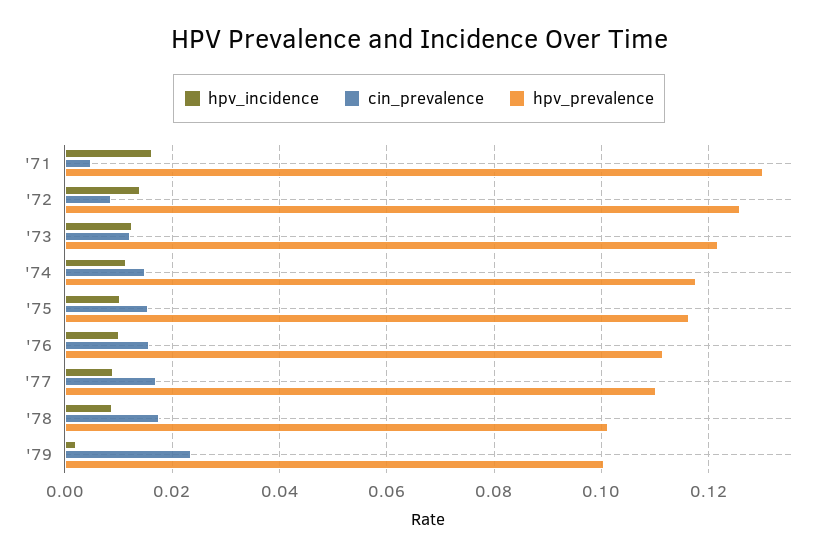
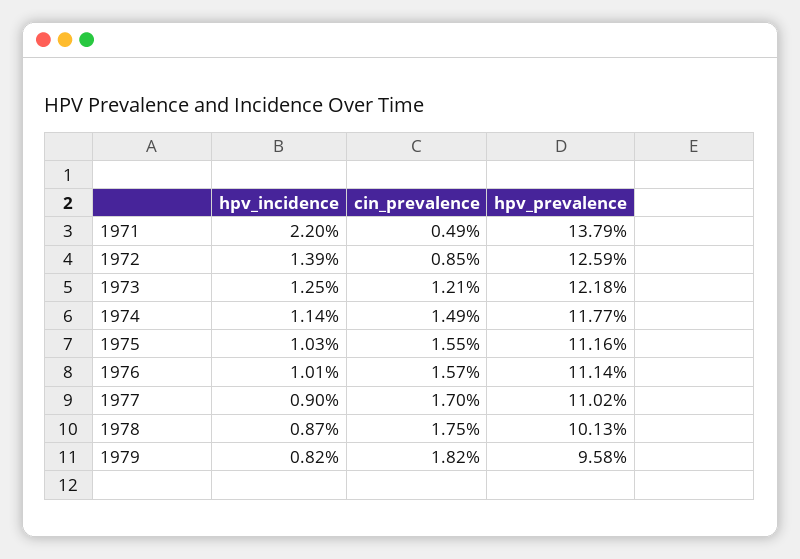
  {
    "hpv_incidence": {
-     "'71": 0.016,
+     "'71": 0.022,
      "'72": 0.0139,
      "'73": 0.0125,
      "'74": 0.0114,
      "'75": 0.0103,
      "'76": 0.0101,
      "'77": 0.009,
      "'78": 0.0087,
-     "'79": 0.002
+     "'79": 0.0082
    },
    "cin_prevalence": {
      "'71": 0.0049,
      "'72": 0.0085,
      "'73": 0.0121,
      "'74": 0.0149,
      "'75": 0.0155,
      "'76": 0.0157,
      "'77": 0.017,
      "'78": 0.0175,
-     "'79": 0.024
+     "'79": 0.0182
    },
    "hpv_prevalence": {
-     "'71": 0.13,
+     "'71": 0.1379,
      "'72": 0.1259,
      "'73": 0.1218,
      "'74": 0.1177,
-     "'75": 0.116,
+     "'75": 0.1116,
      "'76": 0.1114,
      "'77": 0.1102,
      "'78": 0.1013,
-     "'79": 0.1
+     "'79": 0.0958
    }
  }

